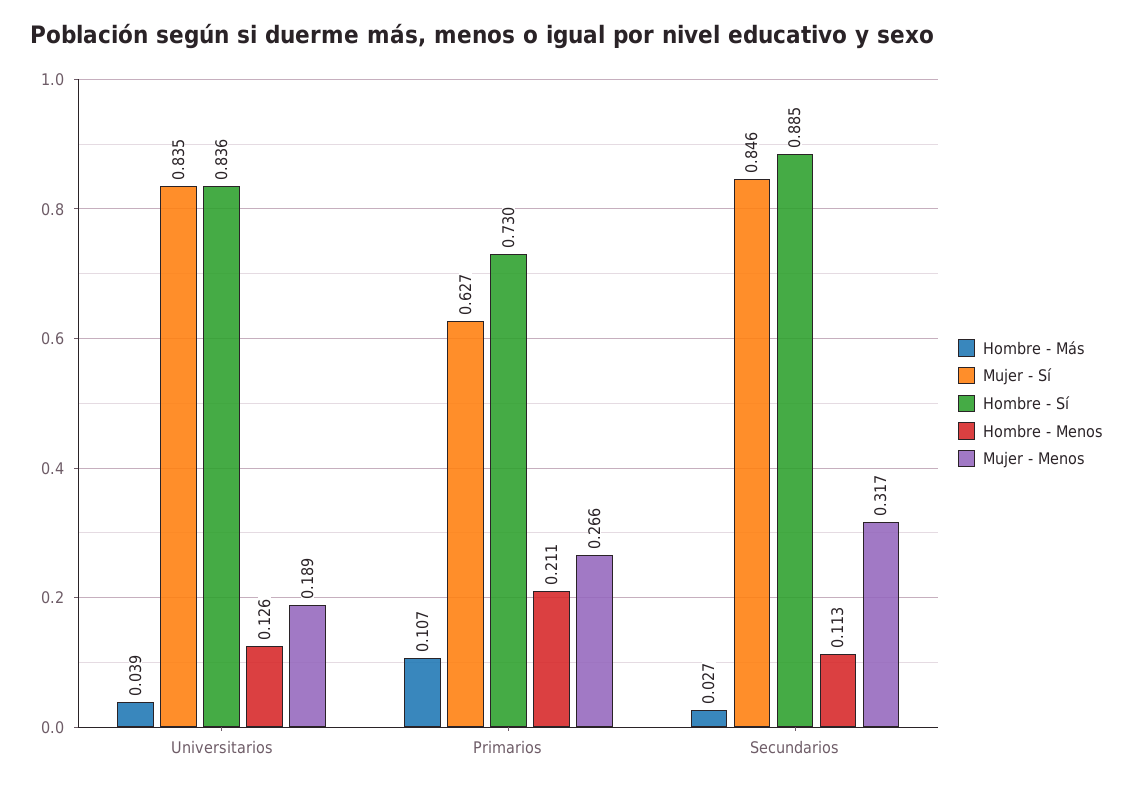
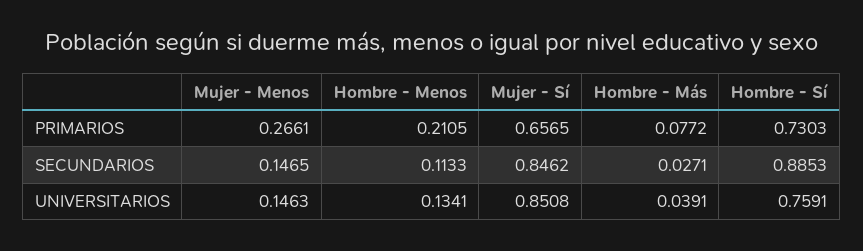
  {
    "Hombre - Más": {
      "Universitarios": 0.0391,
-     "Primarios": 0.107,
+     "Primarios": 0.0772,
      "Secundarios": 0.0271
    },
    "Mujer - Sí": {
-     "Universitarios": 0.835,
+     "Universitarios": 0.8508,
-     "Primarios": 0.627,
+     "Primarios": 0.6565,
      "Secundarios": 0.8462
    },
    "Hombre - Sí": {
-     "Universitarios": 0.836,
+     "Universitarios": 0.7591,
      "Primarios": 0.7303,
      "Secundarios": 0.8853
    },
    "Hombre - Menos": {
-     "Universitarios": 0.126,
+     "Universitarios": 0.1341,
      "Primarios": 0.2105,
      "Secundarios": 0.1133
    },
    "Mujer - Menos": {
-     "Universitarios": 0.189,
+     "Universitarios": 0.1463,
      "Primarios": 0.2661,
-     "Secundarios": 0.317
+     "Secundarios": 0.1465
    }
  }

